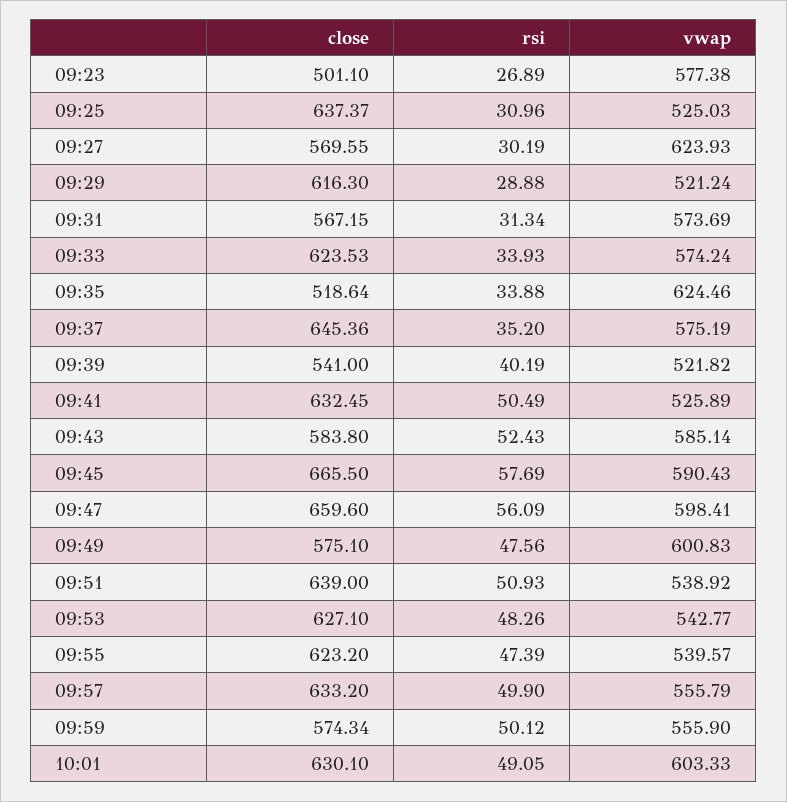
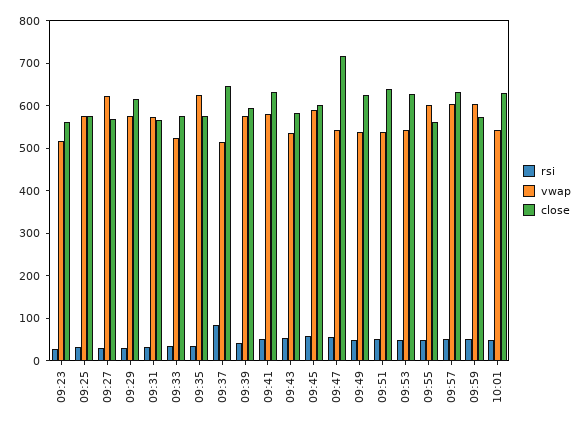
  {
    "close": {
-     "09:23": 501.1,
+     "09:23": 560,
-     "09:25": 637.37,
+     "09:25": 580,
      "09:27": 569.55,
      "09:29": 616.3,
      "09:31": 567.15,
-     "09:33": 623.53,
+     "09:33": 580,
-     "09:35": 518.64,
+     "09:35": 580,
      "09:37": 645.36,
-     "09:39": 541,
+     "09:39": 600,
      "09:41": 632.45,
      "09:43": 583.8,
-     "09:45": 665.5,
+     "09:45": 600,
-     "09:47": 659.6,
+     "09:47": 720,
-     "09:49": 575.1,
+     "09:49": 620,
      "09:51": 639,
      "09:53": 627.1,
-     "09:55": 623.2,
+     "09:55": 560,
      "09:57": 633.2,
      "09:59": 574.34,
      "10:01": 630.1
    },
    "rsi": {
      "09:23": 26.89,
      "09:25": 30.96,
      "09:27": 30.19,
      "09:29": 28.88,
      "09:31": 31.34,
      "09:33": 33.93,
      "09:35": 33.88,
-     "09:37": 35.2,
+     "09:37": 80,
      "09:39": 40.19,
      "09:41": 50.49,
      "09:43": 52.43,
      "09:45": 57.69,
      "09:47": 56.09,
      "09:49": 47.56,
      "09:51": 50.93,
      "09:53": 48.26,
      "09:55": 47.39,
      "09:57": 49.9,
      "09:59": 50.12,
      "10:01": 49.05
    },
    "vwap": {
-     "09:23": 577.38,
+     "09:23": 520,
-     "09:25": 525.03,
+     "09:25": 580,
      "09:27": 623.93,
-     "09:29": 521.24,
+     "09:29": 580,
      "09:31": 573.69,
-     "09:33": 574.24,
+     "09:33": 520,
      "09:35": 624.46,
-     "09:37": 575.19,
+     "09:37": 520,
-     "09:39": 521.82,
+     "09:39": 580,
-     "09:41": 525.89,
+     "09:41": 580,
-     "09:43": 585.14,
+     "09:43": 540,
      "09:45": 590.43,
-     "09:47": 598.41,
+     "09:47": 540,
-     "09:49": 600.83,
+     "09:49": 540,
      "09:51": 538.92,
      "09:53": 542.77,
-     "09:55": 539.57,
+     "09:55": 600,
-     "09:57": 555.79,
+     "09:57": 600,
-     "09:59": 555.9,
+     "09:59": 600,
-     "10:01": 603.33
+     "10:01": 540
    }
  }

